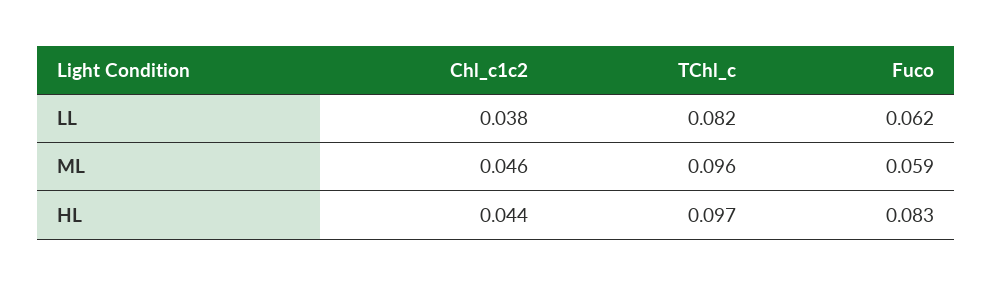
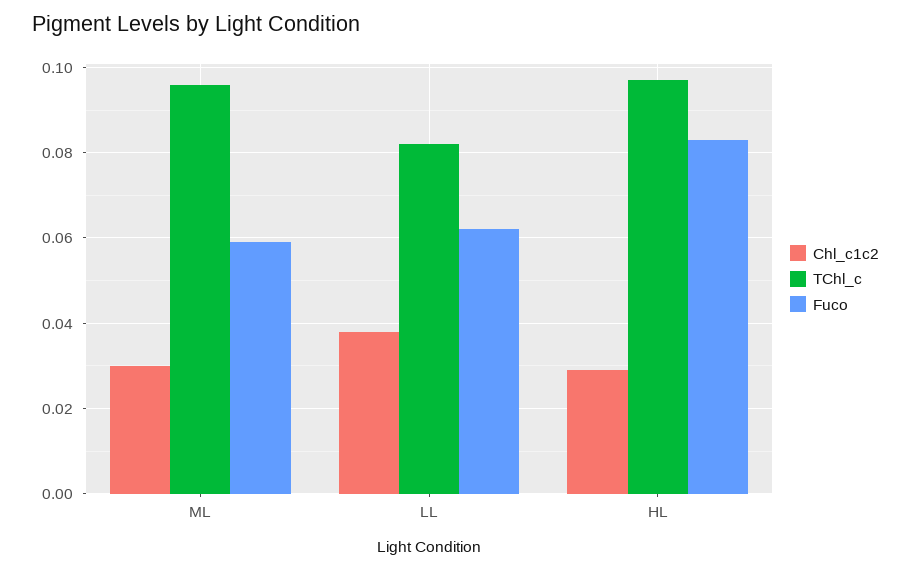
  {
    "Chl_c1c2": {
      "LL": 0.038,
-     "ML": 0.046,
+     "ML": 0.03,
-     "HL": 0.044
+     "HL": 0.03
    },
    "TChl_c": {
      "LL": 0.082,
      "ML": 0.096,
      "HL": 0.097
    },
    "Fuco": {
      "LL": 0.062,
      "ML": 0.059,
      "HL": 0.083
    }
  }

